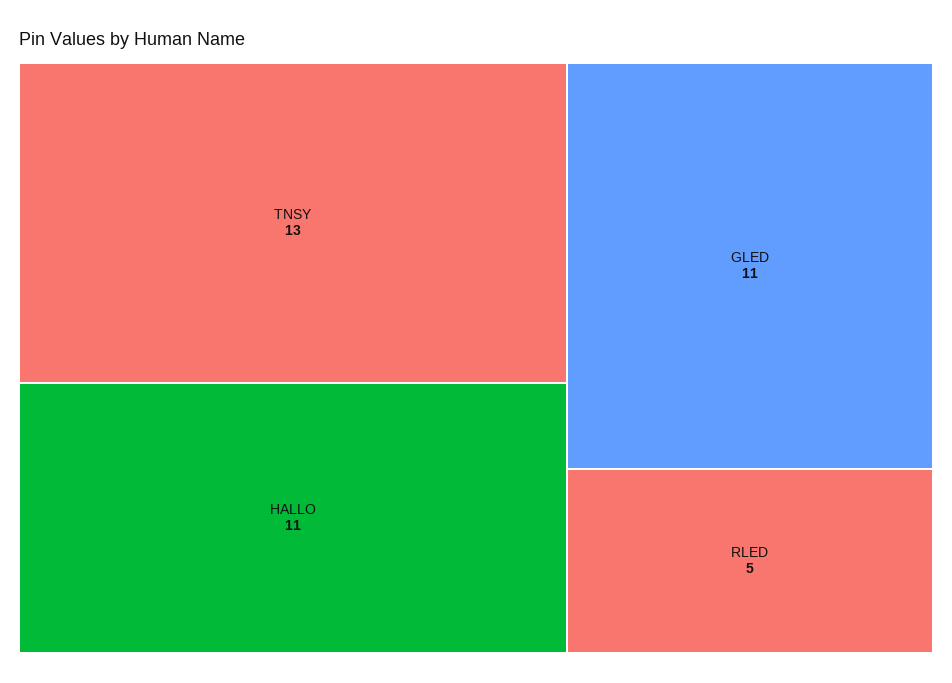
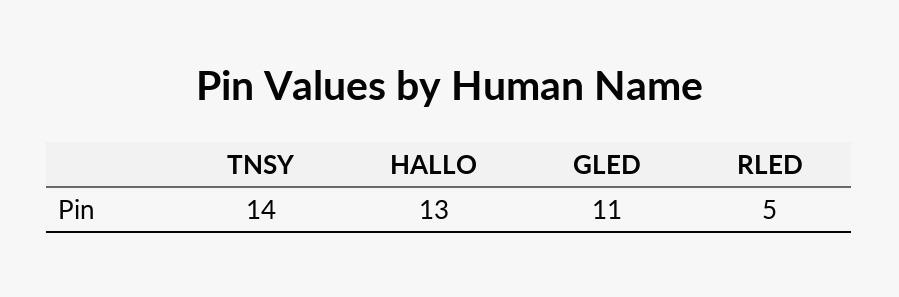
  {
-   "TNSY": 13,
+   "TNSY": 14,
-   "HALLO": 11,
+   "HALLO": 13,
    "GLED": 11,
    "RLED": 5
  }

